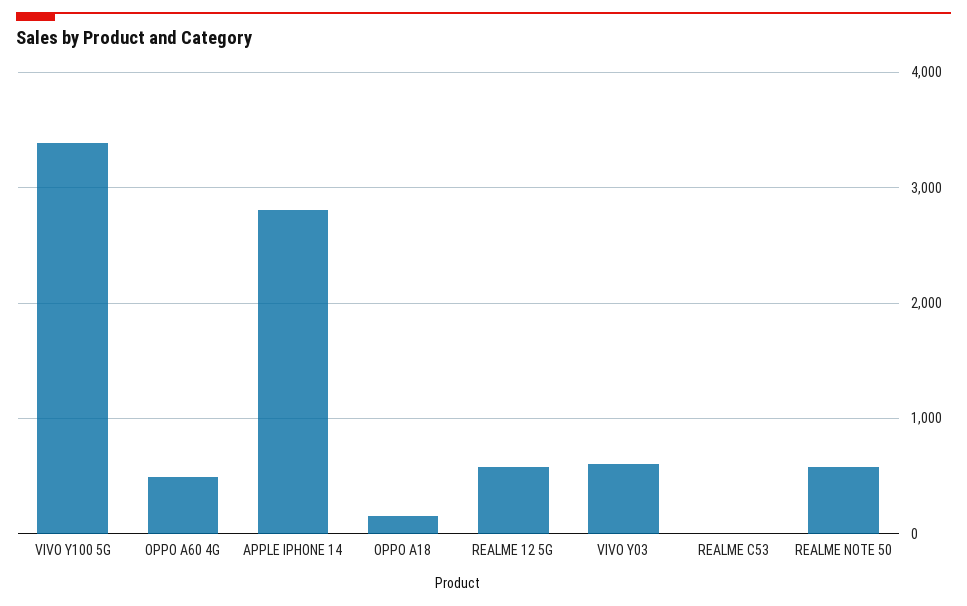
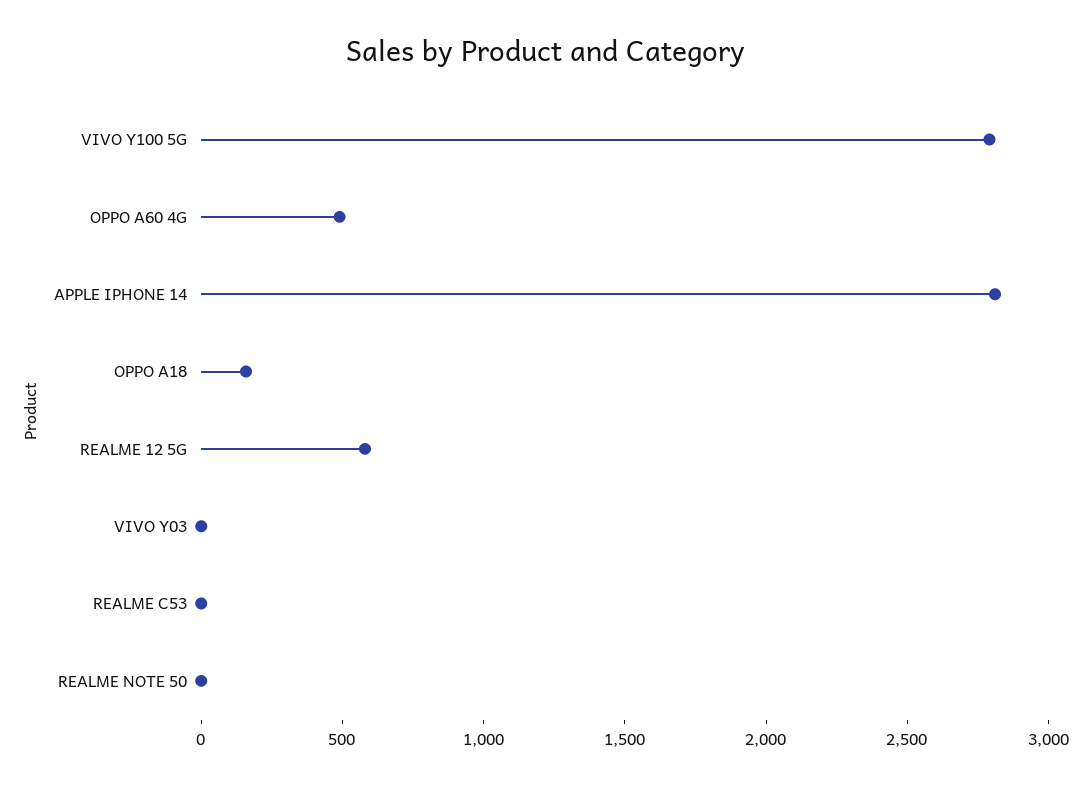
  {
-   "VIVO Y100 5G": 3400,
+   "VIVO Y100 5G": 2800,
    "OPPO A60 4G": 500,
    "APPLE IPHONE 14": 2800,
    "OPPO A18": 200,
    "REALME 12 5G": 600,
-   "VIVO Y03": 600,
+   "VIVO Y03": 0,
    "REALME C53": 0,
-   "REALME NOTE 50": 600
+   "REALME NOTE 50": 0
  }

